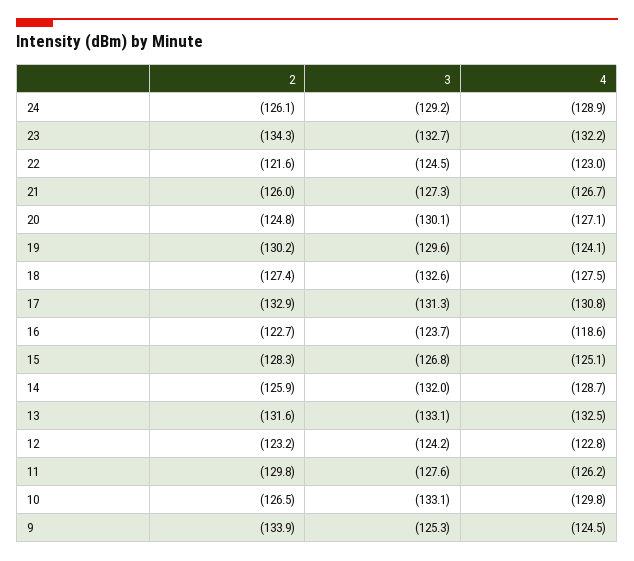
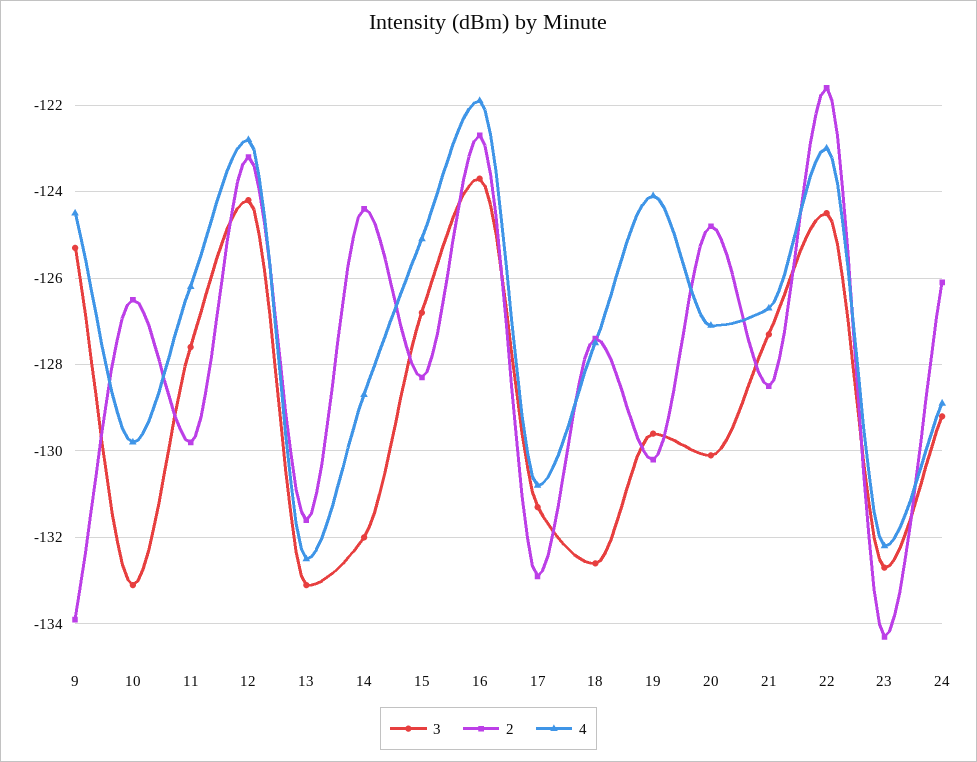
  {
    "2": {
      "24": -126.1,
      "23": -134.3,
      "22": -121.6,
-     "21": -126,
+     "21": -128.5,
      "20": -124.8,
      "19": -130.2,
      "18": -127.4,
      "17": -132.9,
      "16": -122.7,
      "15": -128.3,
-     "14": -125.9,
+     "14": -124.5,
      "13": -131.6,
      "12": -123.2,
      "11": -129.8,
      "10": -126.5,
      "9": -133.9
    },
    "3": {
      "24": -129.2,
      "23": -132.7,
      "22": -124.5,
      "21": -127.3,
      "20": -130.1,
      "19": -129.6,
      "18": -132.6,
      "17": -131.3,
      "16": -123.7,
      "15": -126.8,
      "14": -132,
      "13": -133.1,
      "12": -124.2,
      "11": -127.6,
      "10": -133.1,
      "9": -125.3
    },
    "4": {
      "24": -128.9,
      "23": -132.2,
      "22": -123,
      "21": -126.7,
      "20": -127.1,
      "19": -124.1,
      "18": -127.5,
      "17": -130.8,
-     "16": -118.6,
+     "16": -122,
      "15": -125.1,
      "14": -128.7,
      "13": -132.5,
      "12": -122.8,
      "11": -126.2,
      "10": -129.8,
      "9": -124.5
    }
  }

